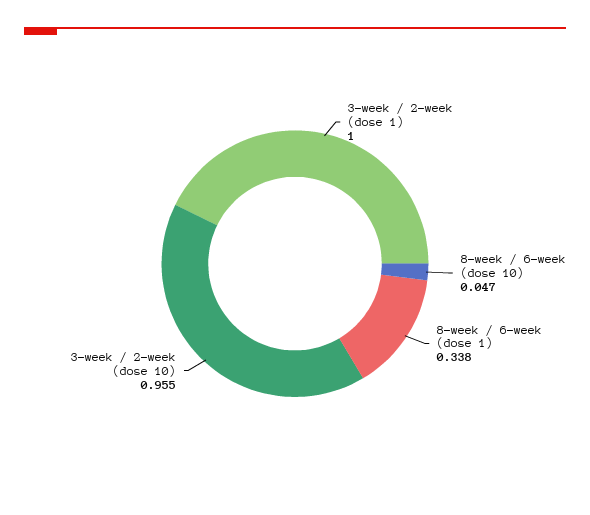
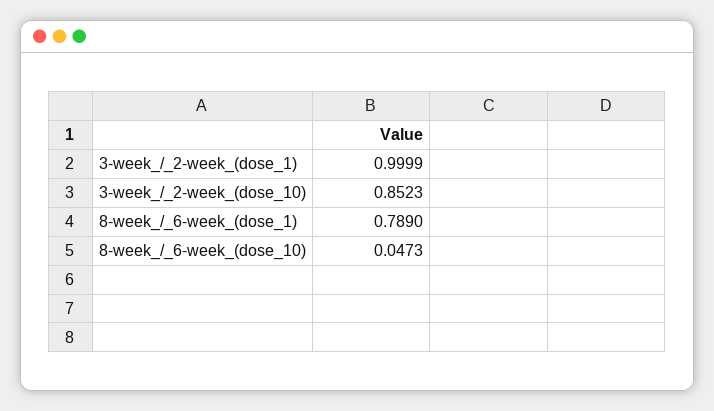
  {
    "3-week / 2-week (dose 1)": 0.9999,
    "8-week / 6-week (dose 10)": 0.0473,
-   "8-week / 6-week (dose 1)": 0.338,
+   "8-week / 6-week (dose 1)": 0.789,
-   "3-week / 2-week (dose 10)": 0.955
+   "3-week / 2-week (dose 10)": 0.8523
  }

